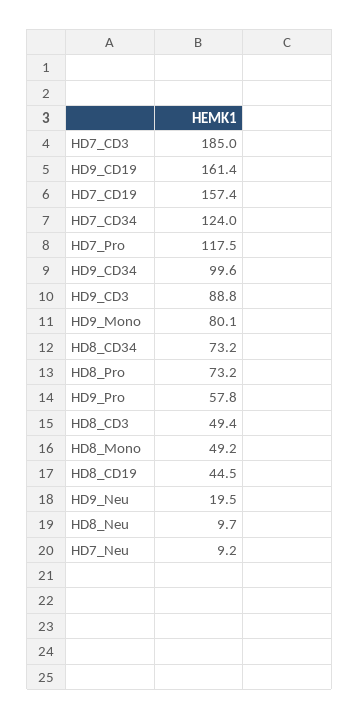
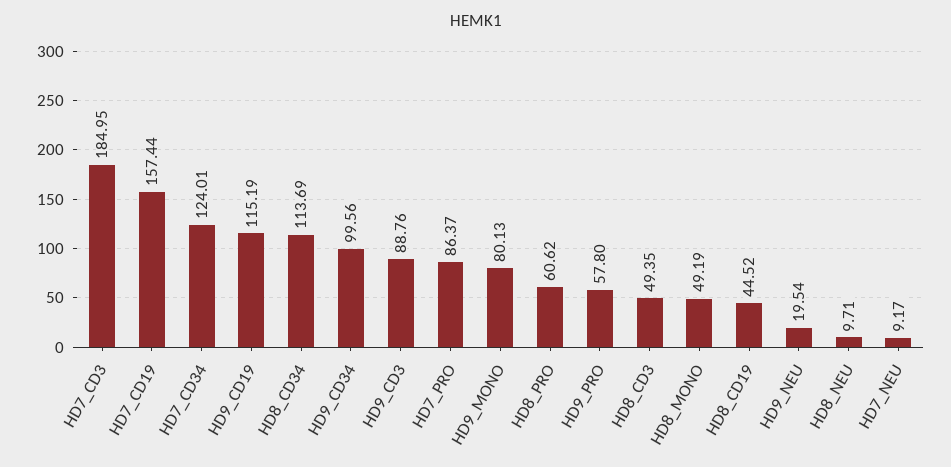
  {
    "HD7_CD3": 184.95,
-   "HD9_CD19": 161.4,
+   "HD9_CD19": 115.19,
    "HD7_CD19": 157.44,
    "HD7_CD34": 124.01,
-   "HD7_Pro": 117.5,
+   "HD7_Pro": 86.37,
    "HD9_CD34": 99.56,
    "HD9_CD3": 88.76,
    "HD9_Mono": 80.13,
-   "HD8_CD34": 73.2,
+   "HD8_CD34": 113.69,
-   "HD8_Pro": 73.2,
+   "HD8_Pro": 60.62,
    "HD9_Pro": 57.8,
    "HD8_CD3": 49.35,
    "HD8_Mono": 49.19,
    "HD8_CD19": 44.52,
    "HD9_Neu": 19.54,
    "HD8_Neu": 9.71,
    "HD7_Neu": 9.17
  }

